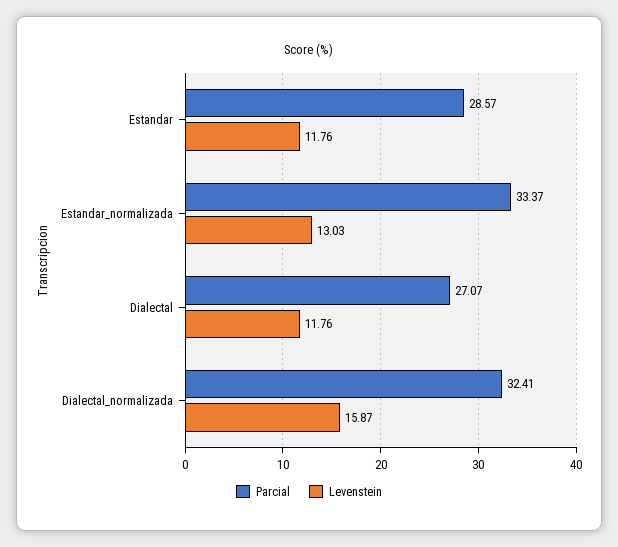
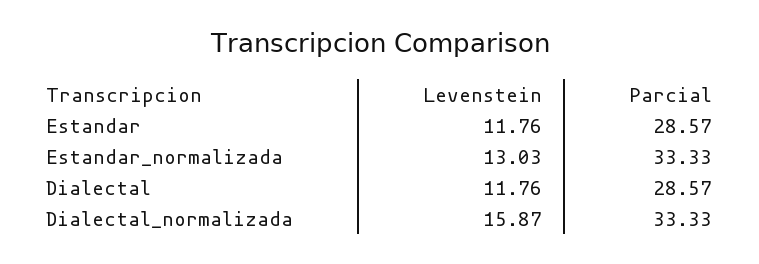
  {
    "Parcial": {
      "Estandar": 28.57,
-     "Estandar_normalizada": 33.37,
+     "Estandar_normalizada": 33.33,
-     "Dialectal": 27.07,
+     "Dialectal": 28.57,
-     "Dialectal_normalizada": 32.41
+     "Dialectal_normalizada": 33.33
    },
    "Levenstein": {
      "Estandar": 11.76,
      "Estandar_normalizada": 13.03,
      "Dialectal": 11.76,
      "Dialectal_normalizada": 15.87
    }
  }

